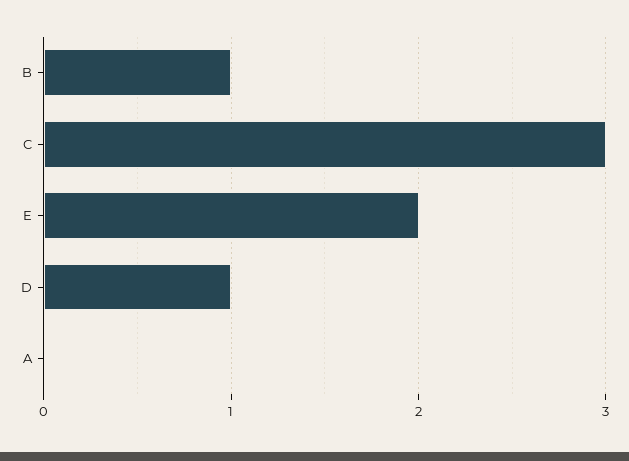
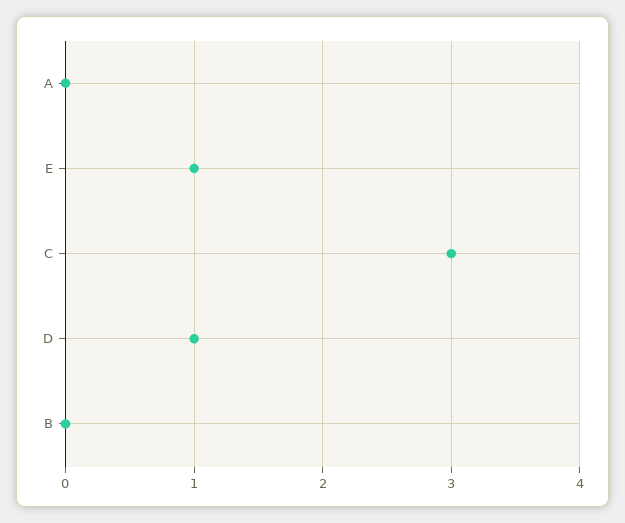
  {
-   "B": 1,
+   "B": 0,
    "C": 3,
-   "E": 2,
+   "E": 1,
    "D": 1,
    "A": 0
  }

